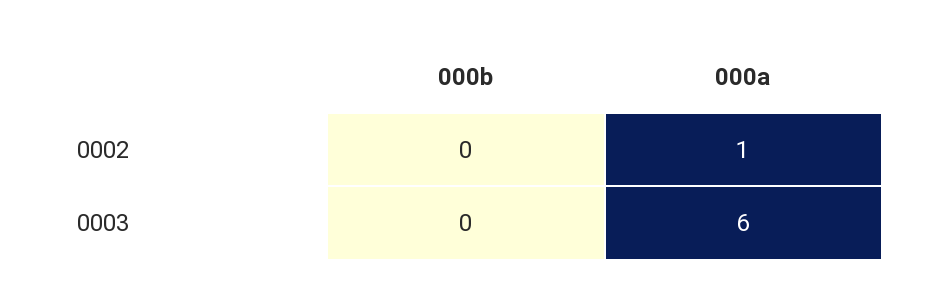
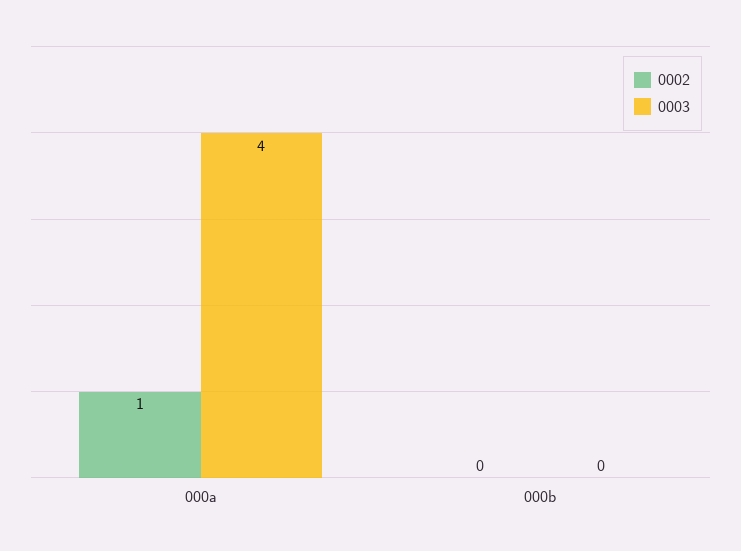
  {
    "0002": {
      "000b": 0,
      "000a": 1
    },
    "0003": {
      "000b": 0,
-     "000a": 6
+     "000a": 4
    }
  }

